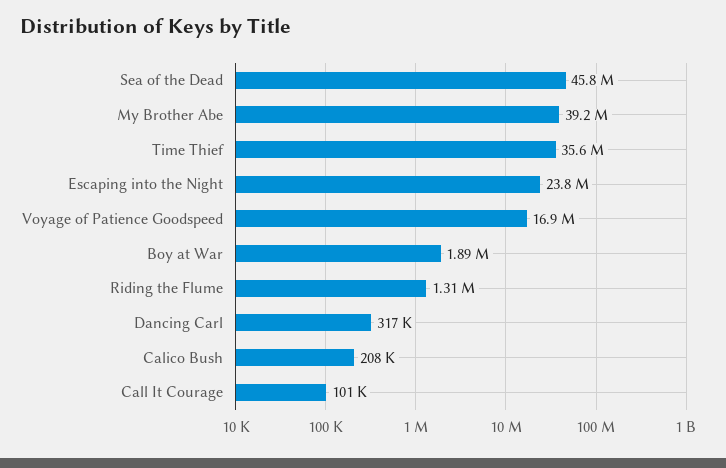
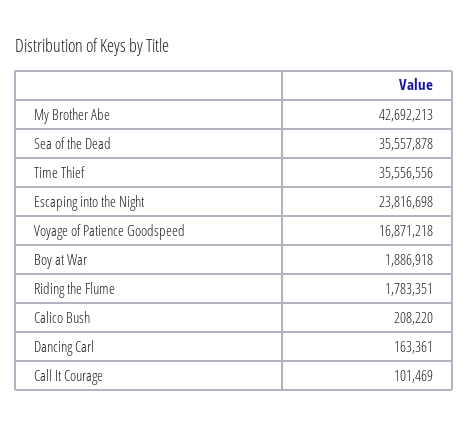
  {
-   "Sea of the Dead": 45800000,
+   "Sea of the Dead": 35557878,
-   "My Brother Abe": 39200000,
+   "My Brother Abe": 42692213,
    "Time Thief": 35556556,
    "Escaping into the Night": 23816698,
    "Voyage of Patience Goodspeed": 16871218,
    "Boy at War": 1886918,
-   "Riding the Flume": 1310000,
+   "Riding the Flume": 1783351,
-   "Dancing Carl": 317000,
+   "Dancing Carl": 163361,
    "Calico Bush": 208220,
    "Call It Courage": 101469
  }

